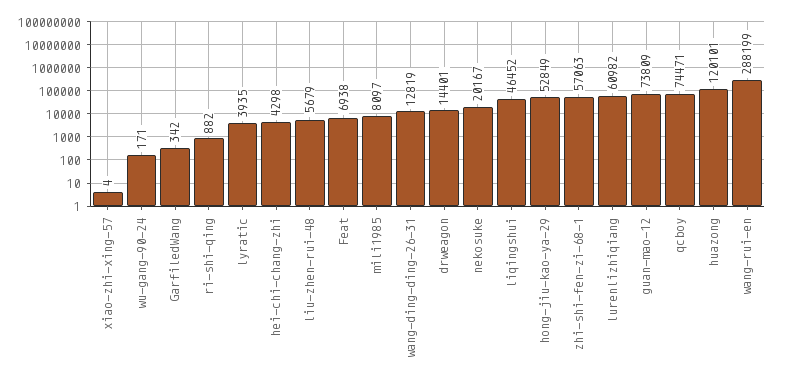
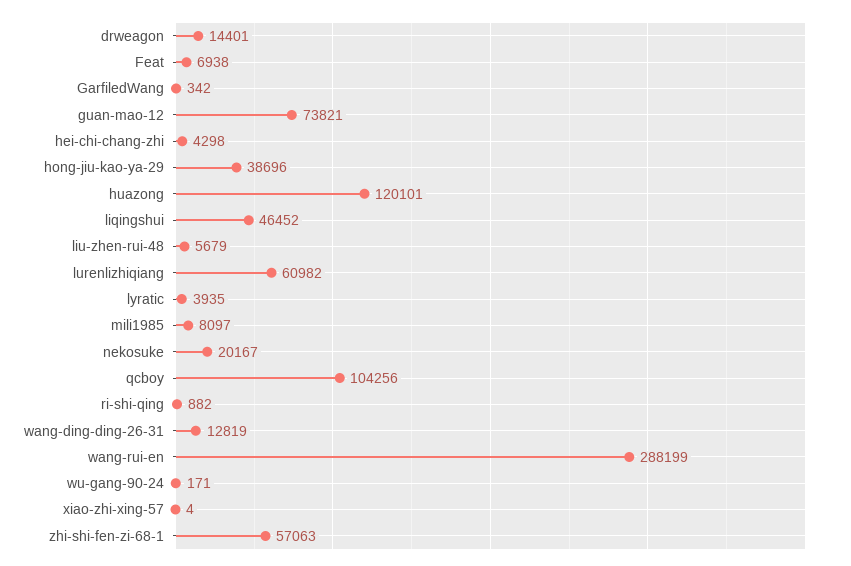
  {
    "xiao-zhi-xing-57": 4,
    "wu-gang-90-24": 171,
    "GarfiledWang": 342,
    "ri-shi-qing": 882,
    "lyratic": 3935,
    "hei-chi-chang-zhi": 4298,
    "liu-zhen-rui-48": 5679,
    "Feat": 6938,
    "mili1985": 8097,
    "wang-ding-ding-26-31": 12819,
    "drweagon": 14401,
    "nekosuke": 20167,
    "liqingshui": 46452,
-   "hong-jiu-kao-ya-29": 52849,
+   "hong-jiu-kao-ya-29": 38696,
    "zhi-shi-fen-zi-68-1": 57063,
    "lurenlizhiqiang": 60982,
-   "guan-mao-12": 73809,
+   "guan-mao-12": 73821,
-   "qcboy": 74471,
+   "qcboy": 104256,
    "huazong": 120101,
    "wang-rui-en": 288199
  }

